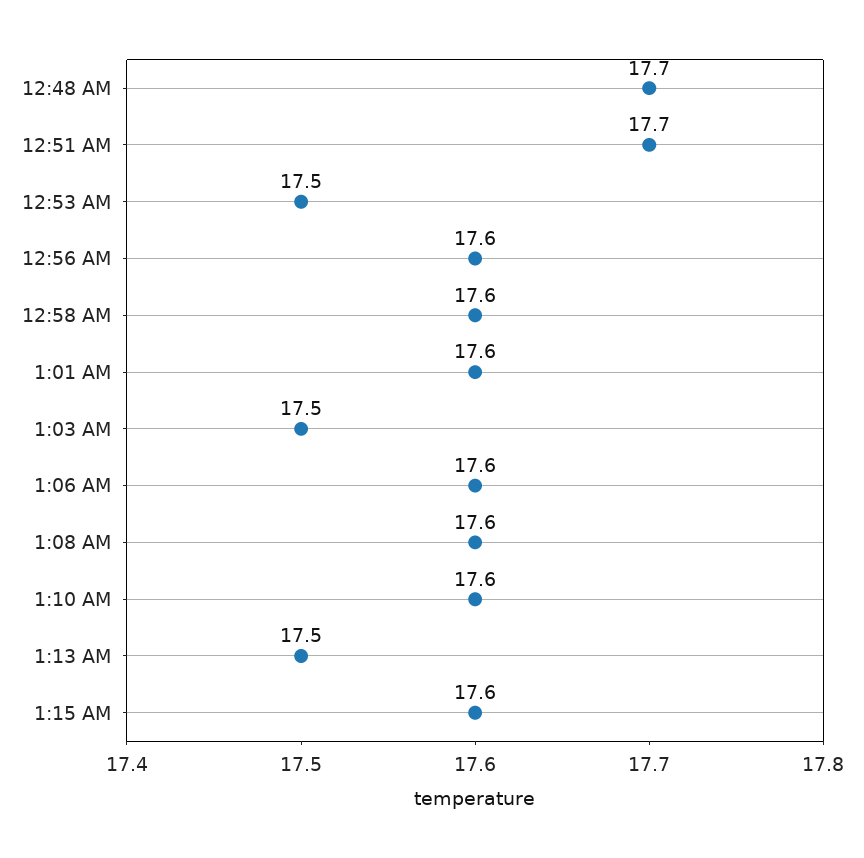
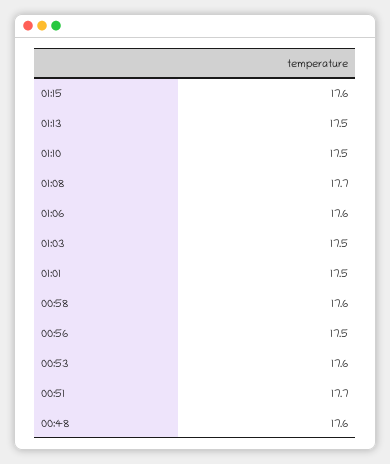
  {
-   "12:48 AM": 17.7,
+   "12:48 AM": 17.6,
    "12:51 AM": 17.7,
-   "12:53 AM": 17.5,
+   "12:53 AM": 17.6,
-   "12:56 AM": 17.6,
+   "12:56 AM": 17.5,
    "12:58 AM": 17.6,
-   "1:01 AM": 17.6,
+   "1:01 AM": 17.5,
    "1:03 AM": 17.5,
    "1:06 AM": 17.6,
-   "1:08 AM": 17.6,
+   "1:08 AM": 17.7,
-   "1:10 AM": 17.6,
+   "1:10 AM": 17.5,
    "1:13 AM": 17.5,
    "1:15 AM": 17.6
  }

